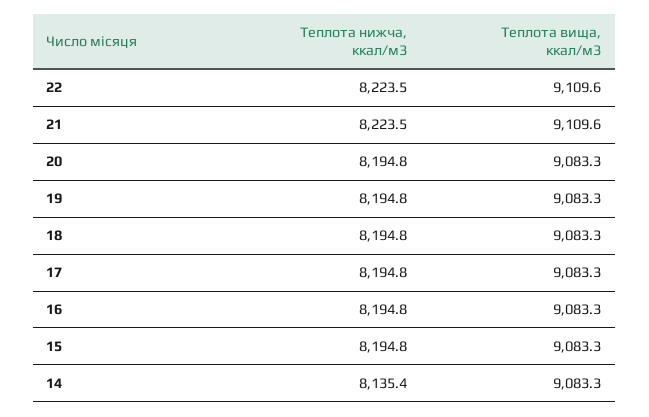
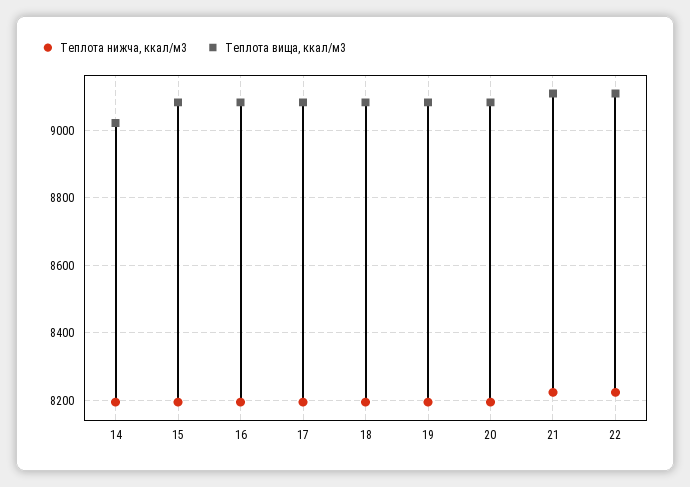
  {
    "Теплота нижча, ккал/м3": {
      "22": 8223.5,
      "21": 8223.5,
      "20": 8194.8,
      "19": 8194.8,
      "18": 8194.8,
      "17": 8194.8,
      "16": 8194.8,
      "15": 8194.8,
-     "14": 8135.4
+     "14": 8200
    },
    "Теплота вища, ккал/м3": {
      "22": 9109.6,
      "21": 9109.6,
      "20": 9083.3,
      "19": 9083.3,
      "18": 9083.3,
      "17": 9083.3,
      "16": 9083.3,
      "15": 9083.3,
-     "14": 9083.3
+     "14": 9020
    }
  }

